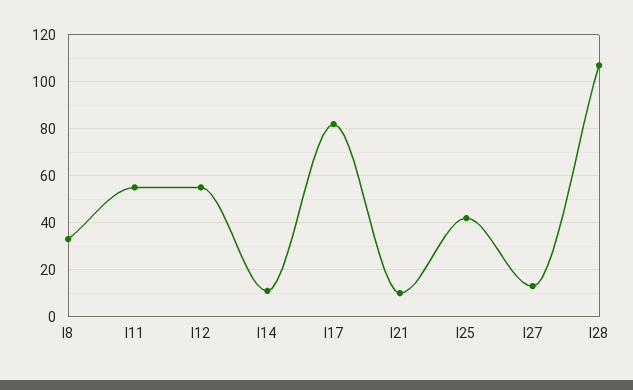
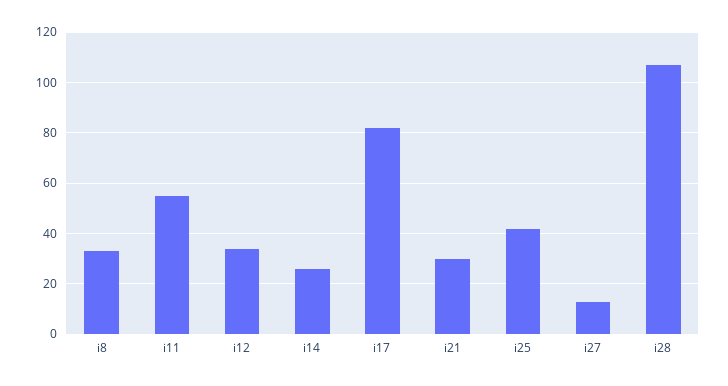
  {
    "I8": 35,
    "I11": 55,
-   "I12": 55,
+   "I12": 35,
-   "I14": 10,
+   "I14": 25,
    "I17": 80,
-   "I21": 10,
+   "I21": 30,
    "I25": 40,
    "I27": 15,
    "I28": 105
  }

